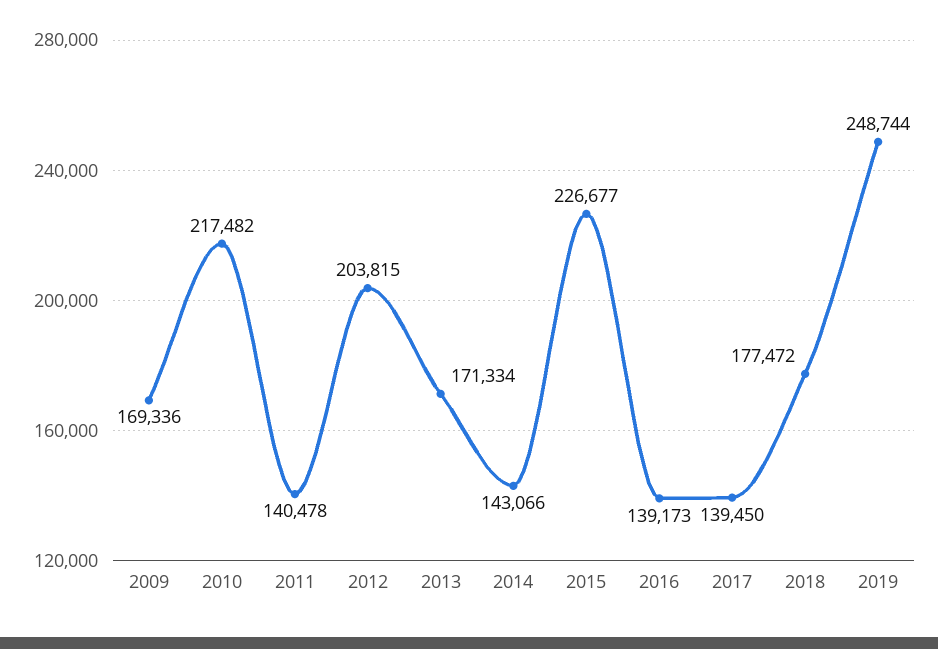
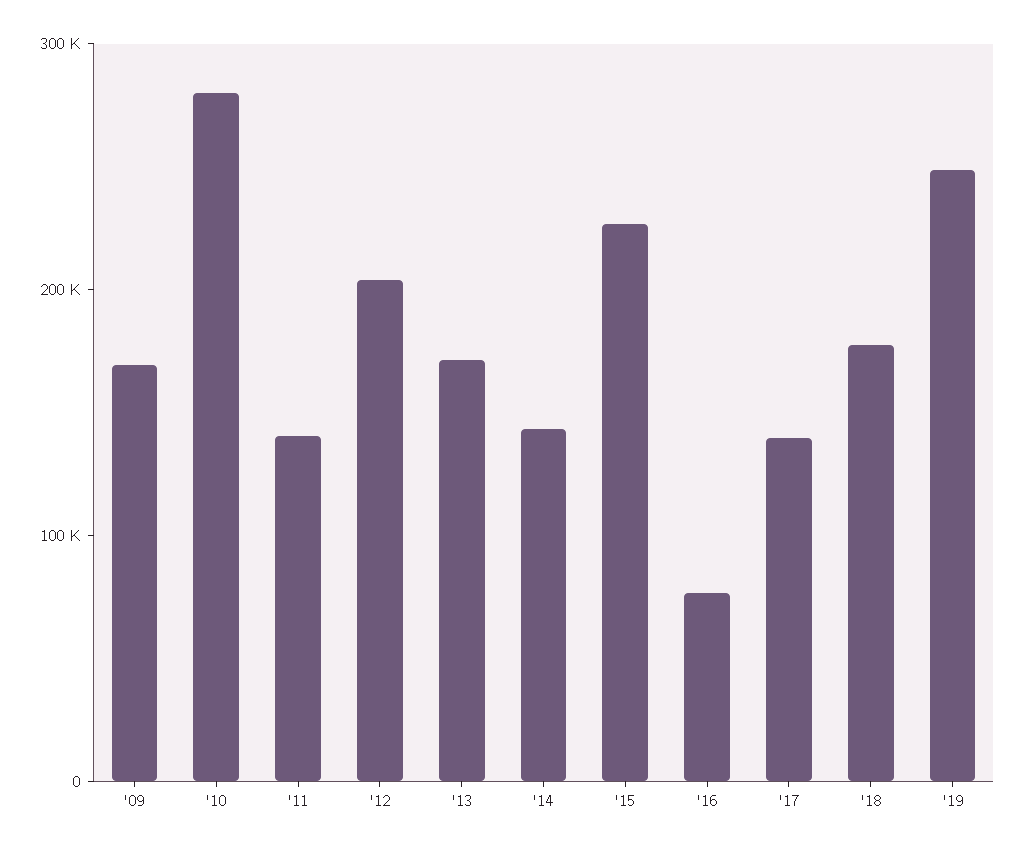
  {
    "2009": 169336,
-   "2010": 217482,
+   "2010": 280000,
    "2011": 140478,
    "2012": 203815,
    "2013": 171334,
    "2014": 143066,
    "2015": 226677,
-   "2016": 139173,
+   "2016": 80000,
    "2017": 139450,
    "2018": 177472,
    "2019": 248744
  }

